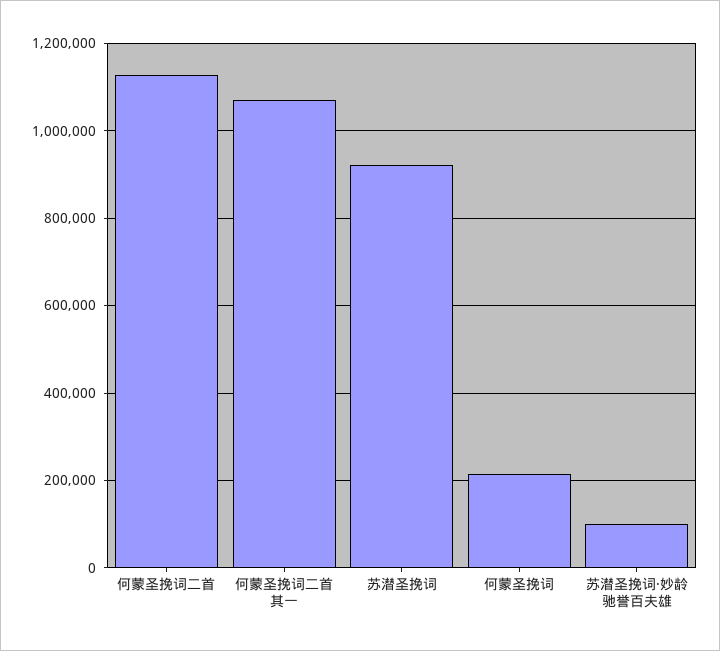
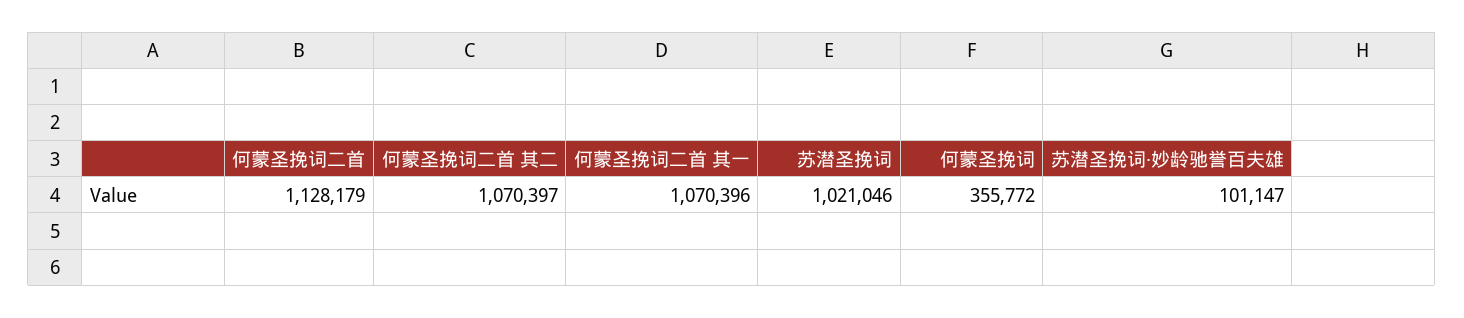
  {
    "何蒙圣挽词二首": 1128179,
    "何蒙圣挽词二首 其一": 1070396,
-   "苏潜圣挽词": 920000,
+   "苏潜圣挽词": 1021046,
-   "何蒙圣挽词": 220000,
+   "何蒙圣挽词": 355772,
-   "苏潜圣挽词·妙龄驰誉百夫雄": 101147
+   "苏潜圣挽词·妙龄驰誉百夫雄": 101147,
+   "何蒙圣挽词二首 其二": 1070397
  }

